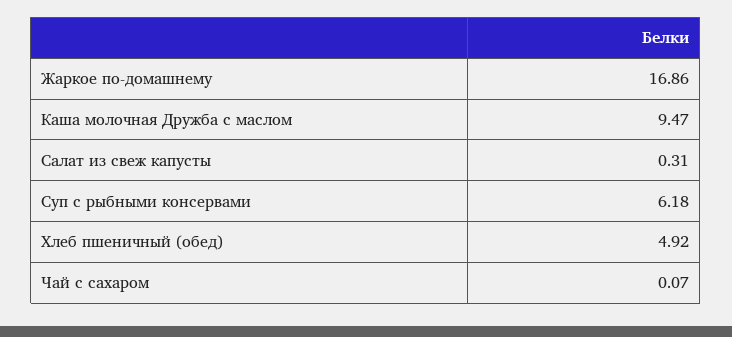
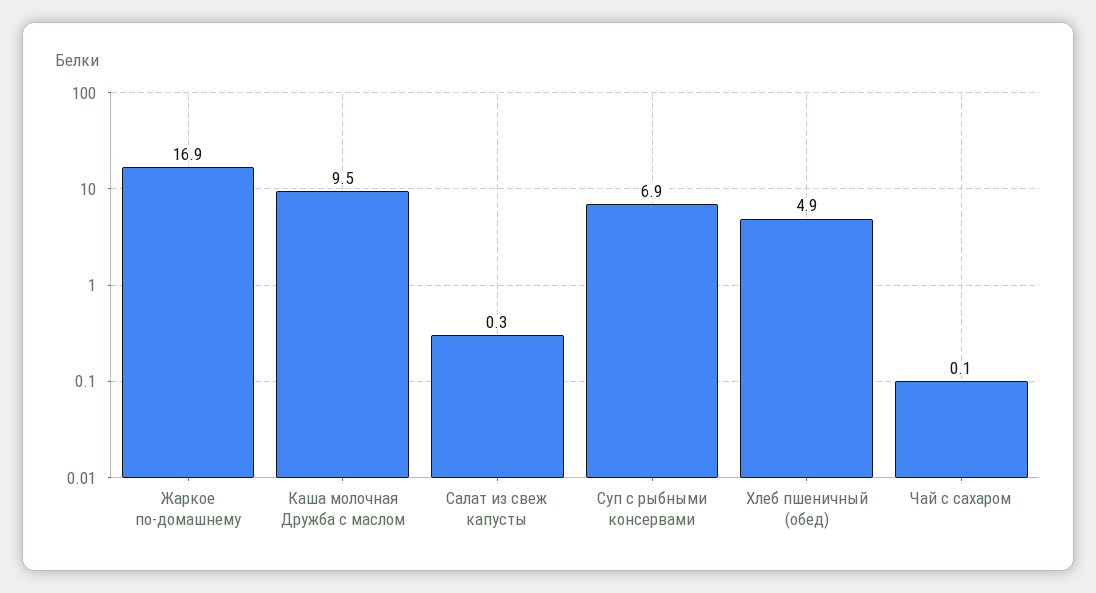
  {
    "Жаркое по-домашнему": 16.86,
    "Каша молочная Дружба с маслом": 9.47,
    "Салат из свеж капусты": 0.31,
-   "Суп с рыбными консервами": 6.18,
+   "Суп с рыбными консервами": 6.9,
    "Хлеб пшеничный (обед)": 4.92,
    "Чай с сахаром": 0.07
  }

